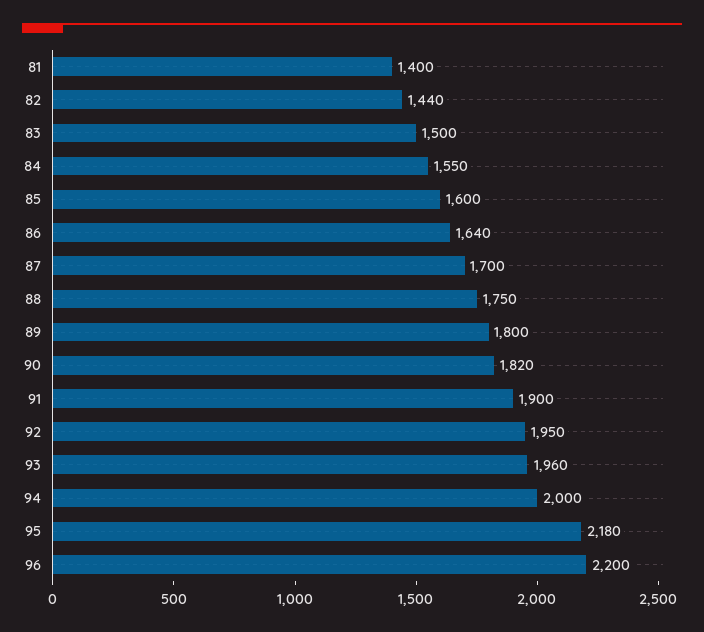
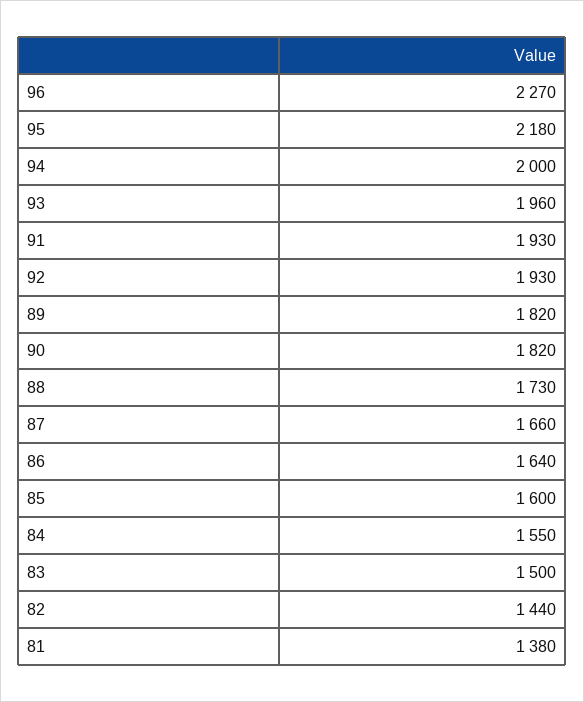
  {
-   "81": 1400,
+   "81": 1380,
    "82": 1440,
    "83": 1500,
    "84": 1550,
    "85": 1600,
    "86": 1640,
-   "87": 1700,
+   "87": 1660,
-   "88": 1750,
+   "88": 1730,
-   "89": 1800,
+   "89": 1820,
    "90": 1820,
-   "91": 1900,
+   "91": 1930,
-   "92": 1950,
+   "92": 1930,
    "93": 1960,
    "94": 2000,
    "95": 2180,
-   "96": 2200
+   "96": 2270
  }

